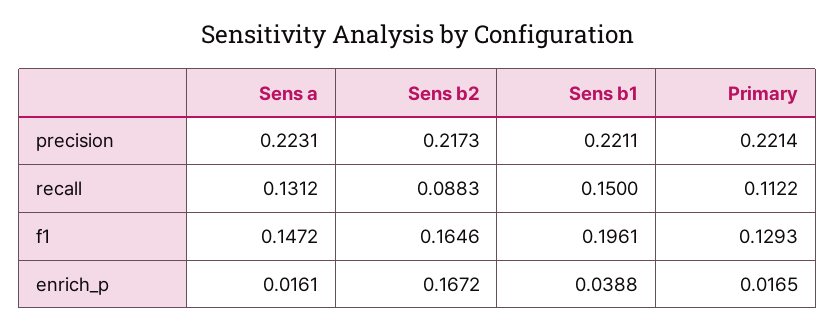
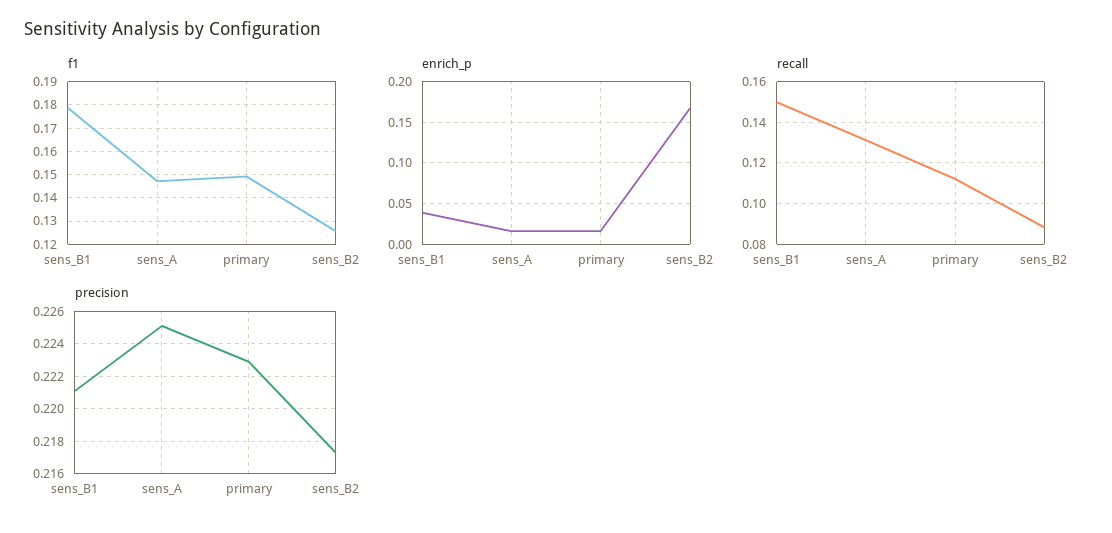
  {
    "precision": {
-     "Sens a": 0.2231,
+     "Sens a": 0.225,
      "Sens b2": 0.2173,
      "Sens b1": 0.2211,
-     "Primary": 0.2214
+     "Primary": 0.223
    },
    "recall": {
      "Sens a": 0.1312,
      "Sens b2": 0.0883,
      "Sens b1": 0.15,
      "Primary": 0.1122
    },
    "f1": {
      "Sens a": 0.1472,
-     "Sens b2": 0.1646,
+     "Sens b2": 0.125,
-     "Sens b1": 0.1961,
+     "Sens b1": 0.18,
-     "Primary": 0.1293
+     "Primary": 0.15
    },
    "enrich_p": {
      "Sens a": 0.0161,
      "Sens b2": 0.1672,
      "Sens b1": 0.0388,
      "Primary": 0.0165
    }
  }

